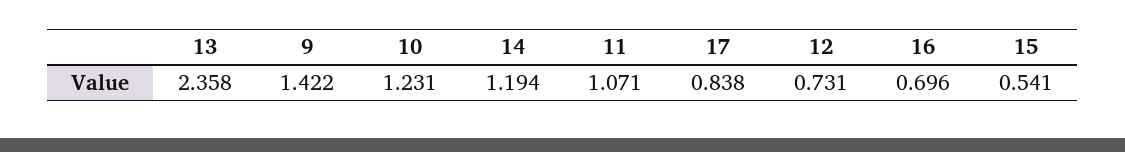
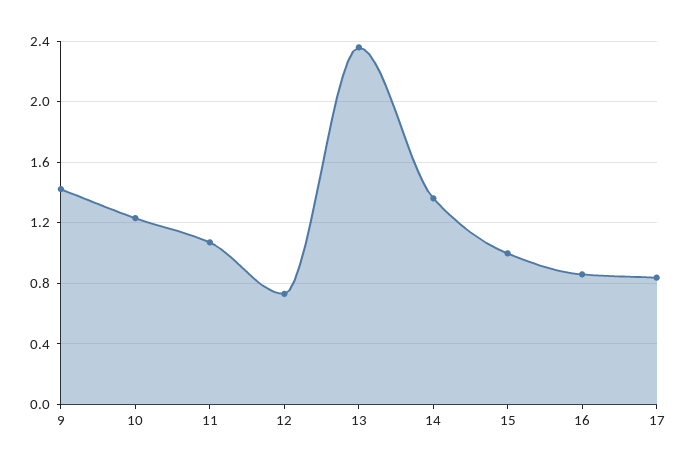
  {
    "13": 2.358,
    "9": 1.422,
    "10": 1.231,
-   "14": 1.194,
+   "14": 1.35,
    "11": 1.071,
    "17": 0.838,
    "12": 0.731,
-   "16": 0.696,
+   "16": 0.85,
-   "15": 0.541
+   "15": 1
  }

